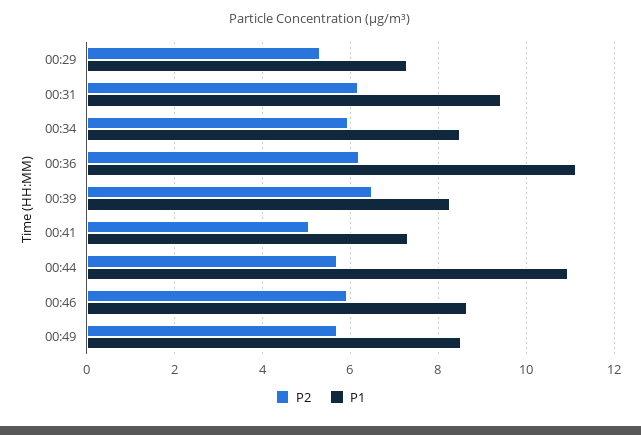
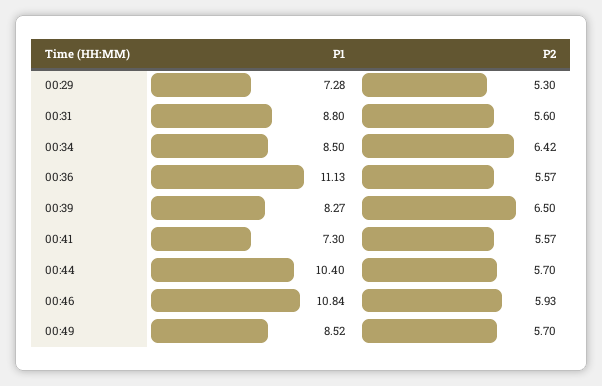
  {
    "P2": {
      "00:29": 5.3,
-     "00:31": 6.2,
+     "00:31": 5.6,
-     "00:34": 6,
+     "00:34": 6.42,
-     "00:36": 6.2,
+     "00:36": 5.57,
      "00:39": 6.5,
-     "00:41": 5,
+     "00:41": 5.57,
      "00:44": 5.7,
      "00:46": 5.93,
      "00:49": 5.7
    },
    "P1": {
      "00:29": 7.28,
-     "00:31": 9.4,
+     "00:31": 8.8,
      "00:34": 8.5,
      "00:36": 11.13,
      "00:39": 8.27,
      "00:41": 7.3,
-     "00:44": 11,
+     "00:44": 10.4,
-     "00:46": 8.6,
+     "00:46": 10.84,
      "00:49": 8.52
    }
  }

